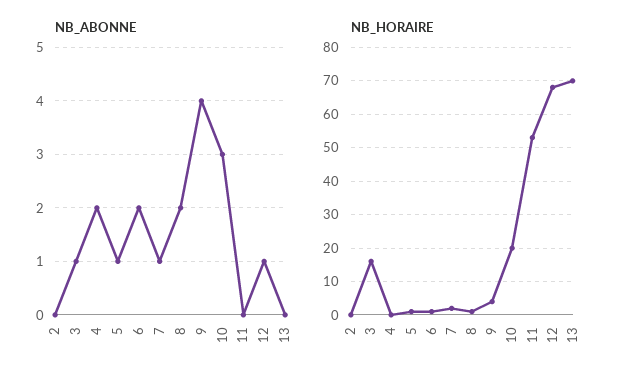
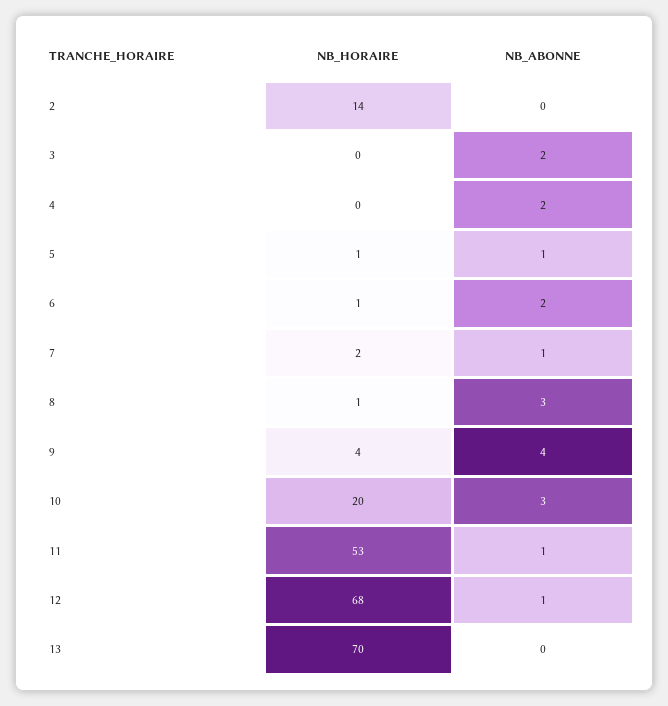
  {
    "NB_ABONNE": {
      "2": 0,
-     "3": 1,
+     "3": 2,
      "4": 2,
      "5": 1,
      "6": 2,
      "7": 1,
-     "8": 2,
+     "8": 3,
      "9": 4,
      "10": 3,
-     "11": 0,
+     "11": 1,
      "12": 1,
      "13": 0
    },
    "NB_HORAIRE": {
-     "2": 0,
+     "2": 14,
-     "3": 15,
+     "3": 0,
      "4": 0,
      "5": 1,
      "6": 1,
      "7": 2,
      "8": 1,
      "9": 4,
      "10": 20,
      "11": 53,
      "12": 68,
      "13": 70
    }
  }

